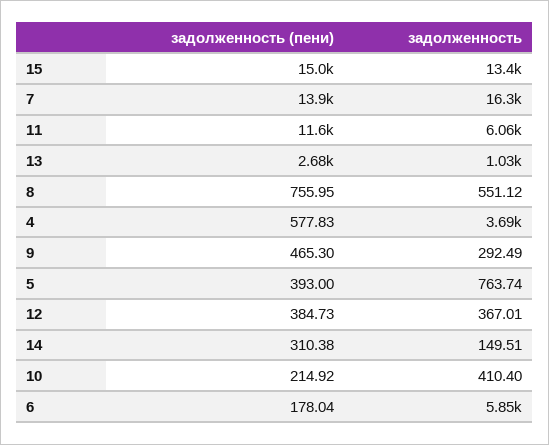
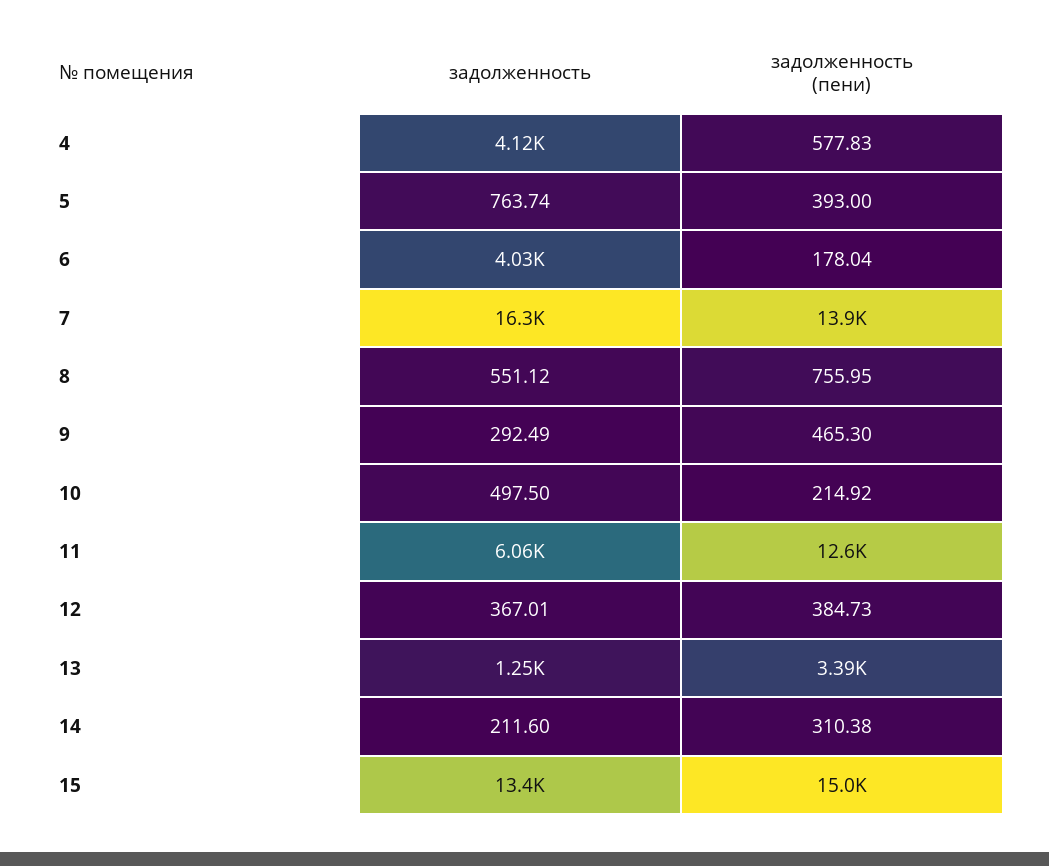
  {
    "задолженность (пени)": {
      "15": 15000,
      "7": 13900,
-     "11": 11600,
+     "11": 12600,
-     "13": 2680,
+     "13": 3390,
      "8": 755.95,
      "4": 577.83,
      "9": 465.3,
      "5": 393,
      "12": 384.73,
      "14": 310.38,
      "10": 214.92,
      "6": 178.04
    },
    "задолженность": {
      "15": 13400,
      "7": 16300,
      "11": 6060,
-     "13": 1030,
+     "13": 1250,
      "8": 551.12,
-     "4": 3690,
+     "4": 4120,
      "9": 292.49,
      "5": 763.74,
      "12": 367.01,
-     "14": 149.51,
+     "14": 211.6,
-     "10": 410.4,
+     "10": 497.5,
-     "6": 5850
+     "6": 4030
    }
  }

